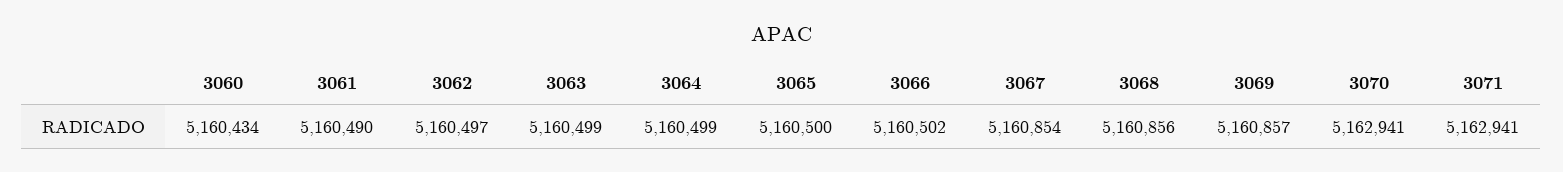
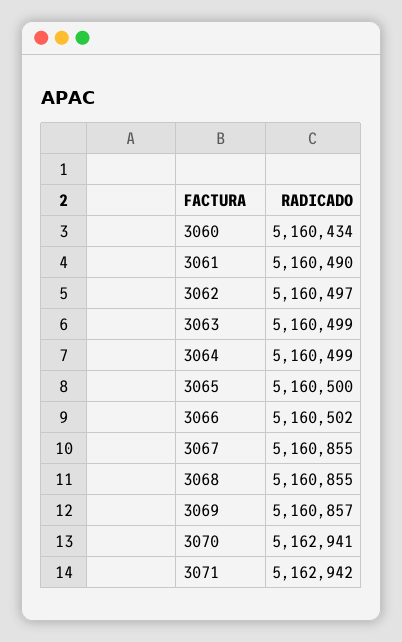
  {
    "3060": 5160434,
    "3061": 5160490,
    "3062": 5160497,
    "3063": 5160499,
    "3064": 5160499,
    "3065": 5160500,
    "3066": 5160502,
-   "3067": 5160854,
+   "3067": 5160855,
-   "3068": 5160856,
+   "3068": 5160855,
    "3069": 5160857,
    "3070": 5162941,
-   "3071": 5162941
+   "3071": 5162942
  }

